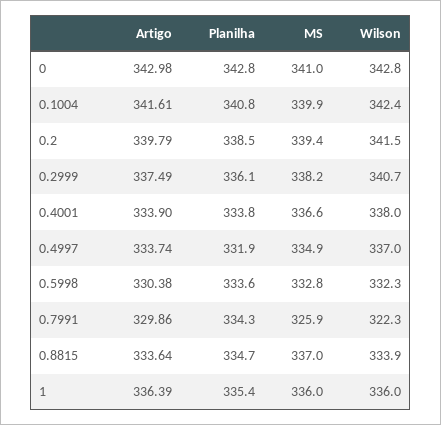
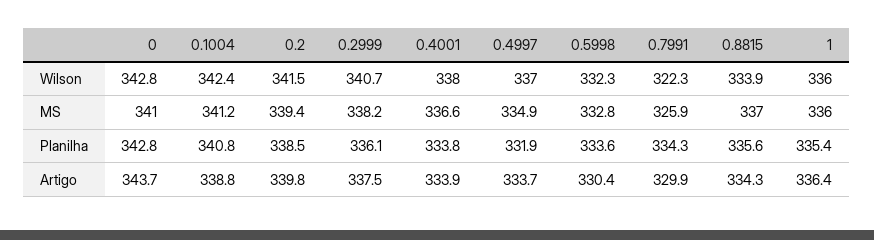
  {
    "Artigo": {
-     "0": 342.98,
+     "0": 343.7,
-     "0.1004": 341.61,
+     "0.1004": 338.8,
      "0.2": 339.79,
      "0.2999": 337.49,
      "0.4001": 333.9,
      "0.4997": 333.74,
      "0.5998": 330.38,
      "0.7991": 329.86,
-     "0.8815": 333.64,
+     "0.8815": 334.3,
      "1": 336.39
    },
    "Planilha": {
      "0": 342.8,
      "0.1004": 340.8,
      "0.2": 338.5,
      "0.2999": 336.1,
      "0.4001": 333.8,
      "0.4997": 331.9,
      "0.5998": 333.6,
      "0.7991": 334.3,
-     "0.8815": 334.7,
+     "0.8815": 335.6,
      "1": 335.4
    },
    "MS": {
      "0": 341,
-     "0.1004": 339.9,
+     "0.1004": 341.2,
      "0.2": 339.4,
      "0.2999": 338.2,
      "0.4001": 336.6,
      "0.4997": 334.9,
      "0.5998": 332.8,
      "0.7991": 325.9,
      "0.8815": 337,
      "1": 336
    },
    "Wilson": {
      "0": 342.8,
      "0.1004": 342.4,
      "0.2": 341.5,
      "0.2999": 340.7,
      "0.4001": 338,
      "0.4997": 337,
      "0.5998": 332.3,
      "0.7991": 322.3,
      "0.8815": 333.9,
      "1": 336
    }
  }

